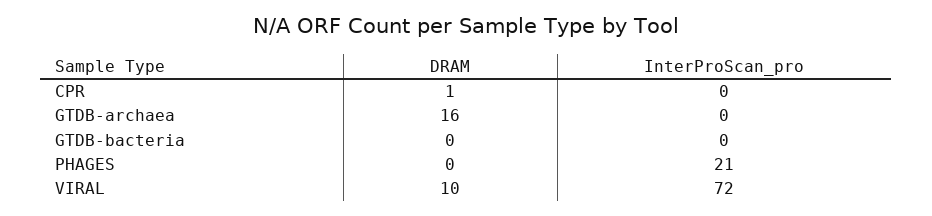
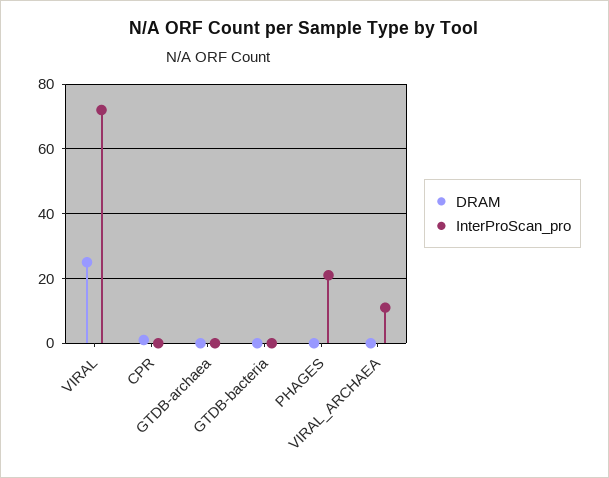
  {
    "DRAM": {
      "CPR": 1,
-     "GTDB-archaea": 16,
+     "GTDB-archaea": 0,
      "GTDB-bacteria": 0,
      "PHAGES": 0,
-     "VIRAL": 10
+     "VIRAL": 25,
+     "VIRAL_ARCHAEA": 0
    },
    "InterProScan_pro": {
      "CPR": 0,
      "GTDB-archaea": 0,
      "GTDB-bacteria": 0,
      "PHAGES": 21,
-     "VIRAL": 72
+     "VIRAL": 72,
+     "VIRAL_ARCHAEA": 10
    }
  }

